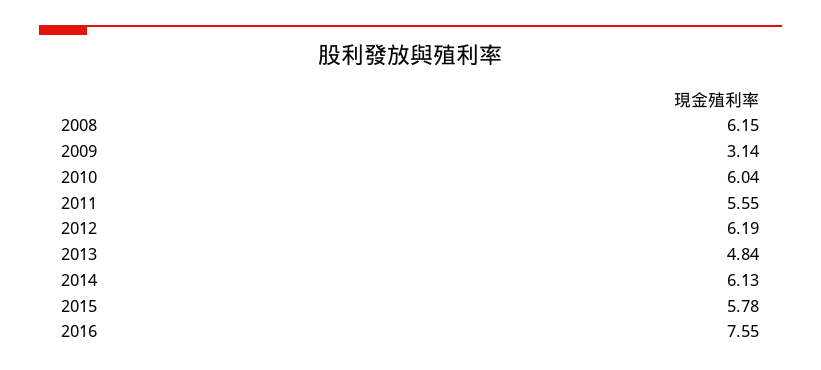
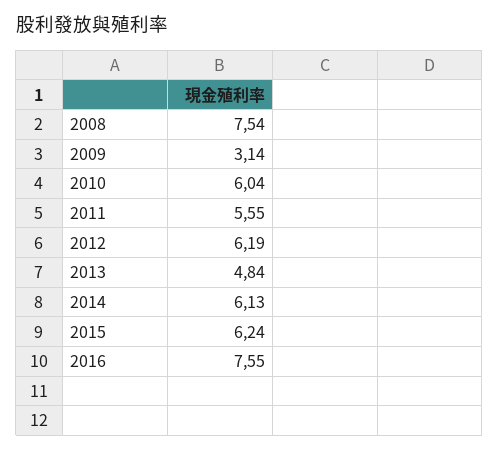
  {
-   "2008": 6.15,
+   "2008": 7.54,
    "2009": 3.14,
    "2010": 6.04,
    "2011": 5.55,
    "2012": 6.19,
    "2013": 4.84,
    "2014": 6.13,
-   "2015": 5.78,
+   "2015": 6.24,
    "2016": 7.55
  }

